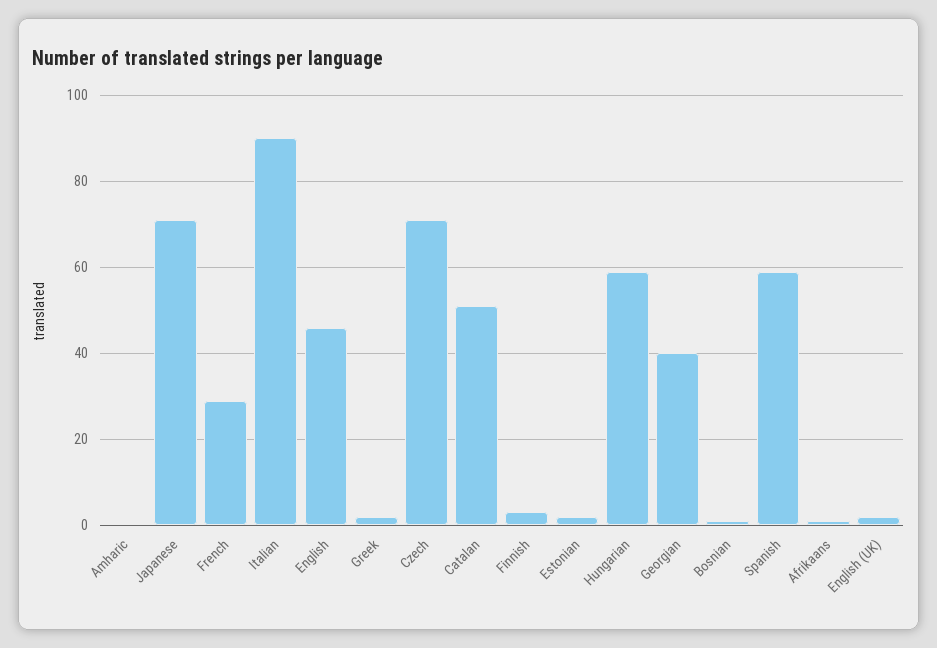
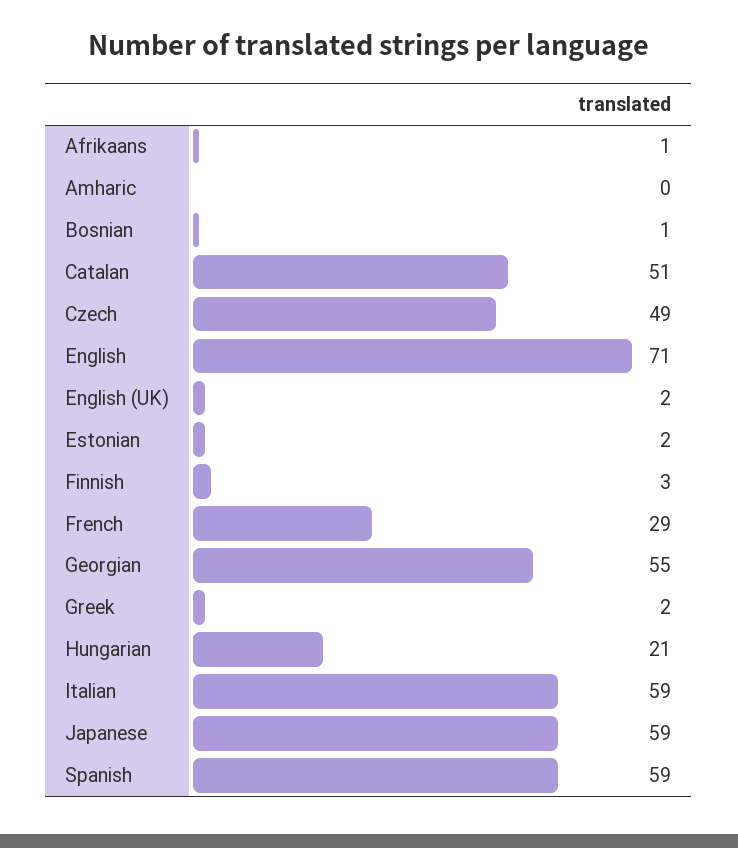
  {
    "Amharic": 0,
-   "Japanese": 70,
+   "Japanese": 59,
    "French": 29,
-   "Italian": 90,
+   "Italian": 59,
-   "English": 45,
+   "English": 71,
    "Greek": 2,
-   "Czech": 70,
+   "Czech": 49,
    "Catalan": 51,
    "Finnish": 3,
    "Estonian": 2,
-   "Hungarian": 60,
+   "Hungarian": 21,
-   "Georgian": 40,
+   "Georgian": 55,
    "Bosnian": 1,
    "Spanish": 59,
    "Afrikaans": 1,
    "English (UK)": 2
  }

